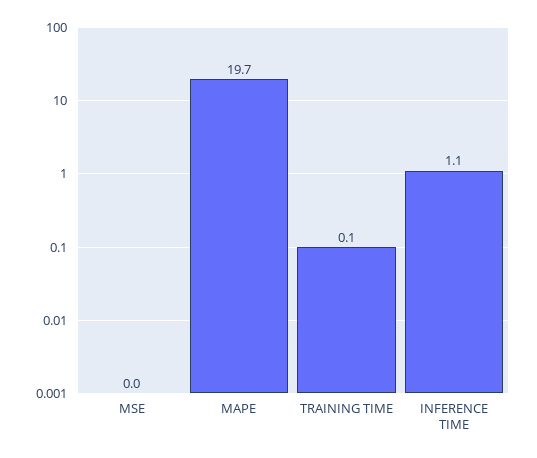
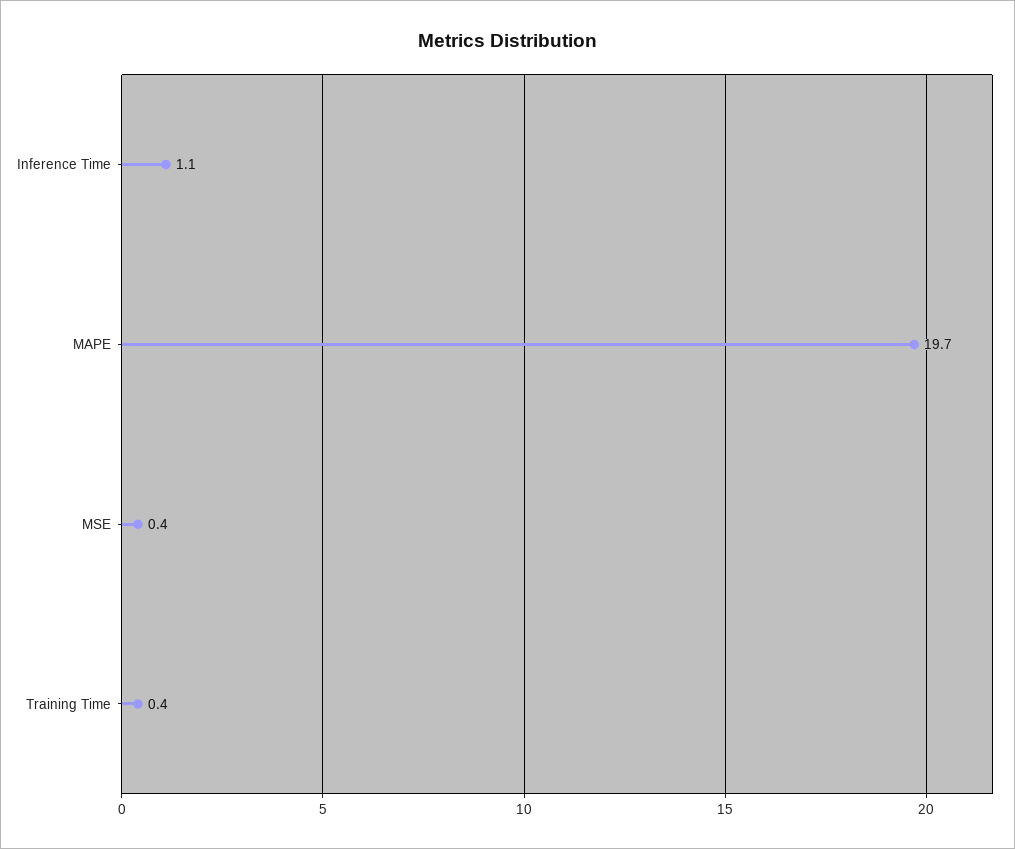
  {
-   "MSE": 0,
+   "MSE": 0.4,
    "MAPE": 19.7,
-   "TRAINING TIME": 0.1,
+   "TRAINING TIME": 0.4,
    "INFERENCE TIME": 1.1
  }

